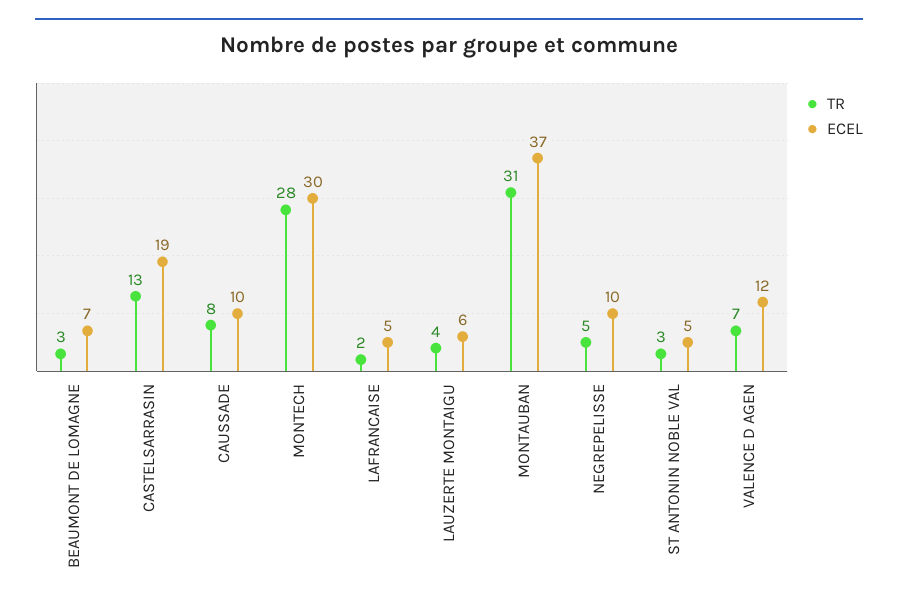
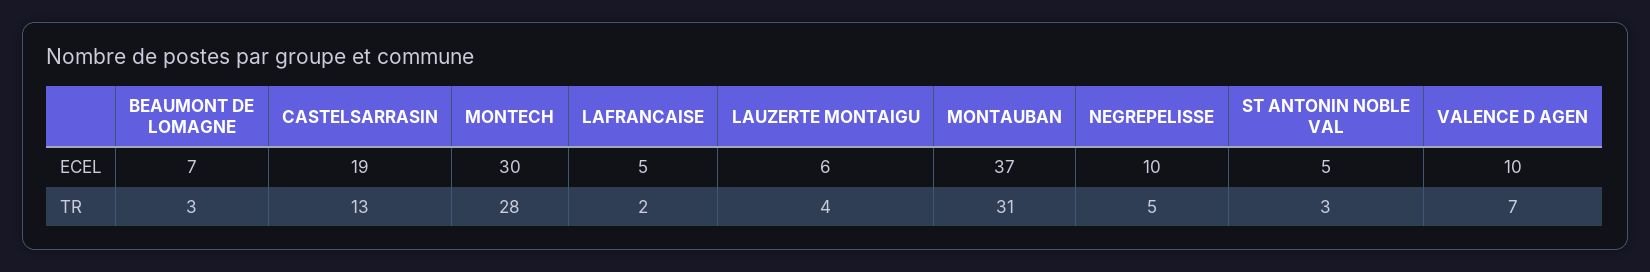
  {
    "TR": {
      "BEAUMONT DE LOMAGNE": 3,
      "CASTELSARRASIN": 13,
-     "CAUSSADE": 8,
      "MONTECH": 28,
      "LAFRANCAISE": 2,
      "LAUZERTE MONTAIGU": 4,
      "MONTAUBAN": 31,
      "NEGREPELISSE": 5,
      "ST ANTONIN NOBLE VAL": 3,
      "VALENCE D AGEN": 7
    },
    "ECEL": {
      "BEAUMONT DE LOMAGNE": 7,
      "CASTELSARRASIN": 19,
-     "CAUSSADE": 10,
      "MONTECH": 30,
      "LAFRANCAISE": 5,
      "LAUZERTE MONTAIGU": 6,
      "MONTAUBAN": 37,
      "NEGREPELISSE": 10,
      "ST ANTONIN NOBLE VAL": 5,
-     "VALENCE D AGEN": 12
+     "VALENCE D AGEN": 10
    }
  }

